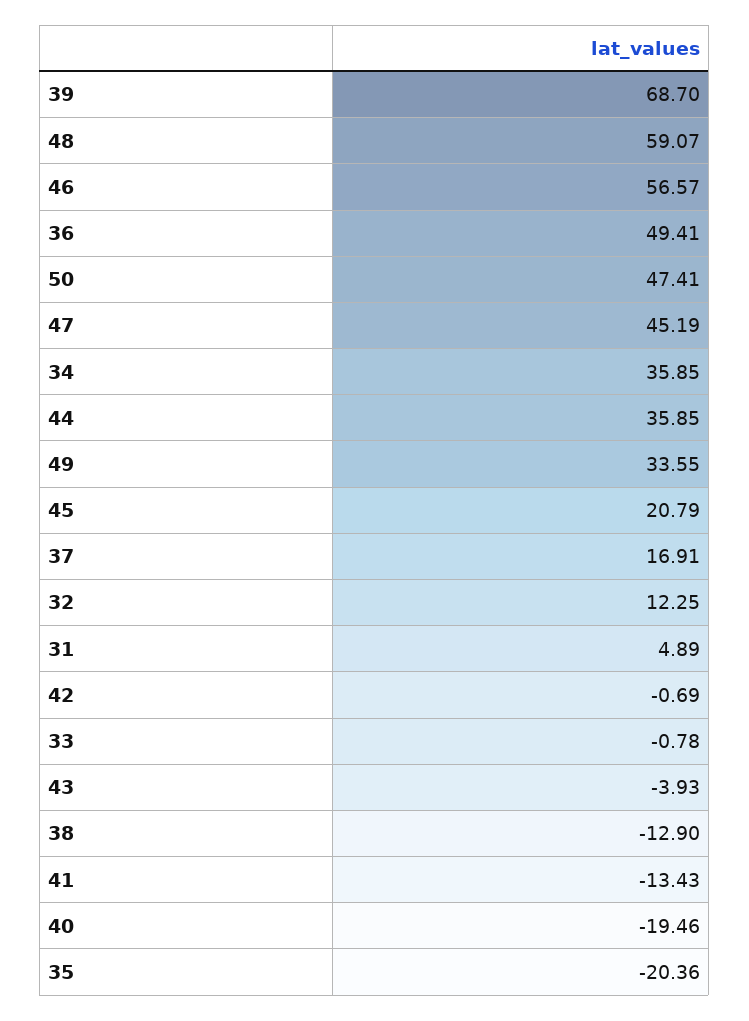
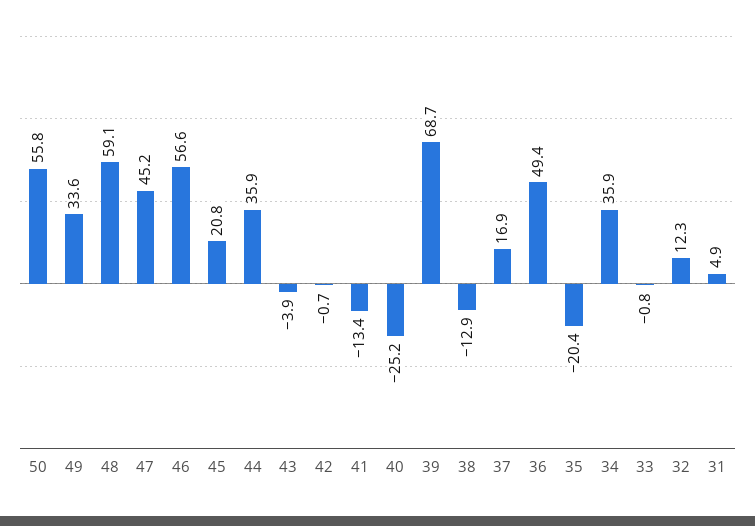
  {
    "39": 68.7,
    "48": 59.07,
    "46": 56.57,
    "36": 49.41,
-   "50": 47.41,
+   "50": 55.8,
    "47": 45.19,
    "34": 35.85,
    "44": 35.85,
    "49": 33.55,
    "45": 20.79,
    "37": 16.91,
    "32": 12.25,
    "31": 4.89,
    "42": -0.69,
    "33": -0.78,
    "43": -3.93,
    "38": -12.9,
    "41": -13.43,
-   "40": -19.46,
+   "40": -25.2,
    "35": -20.36
  }

